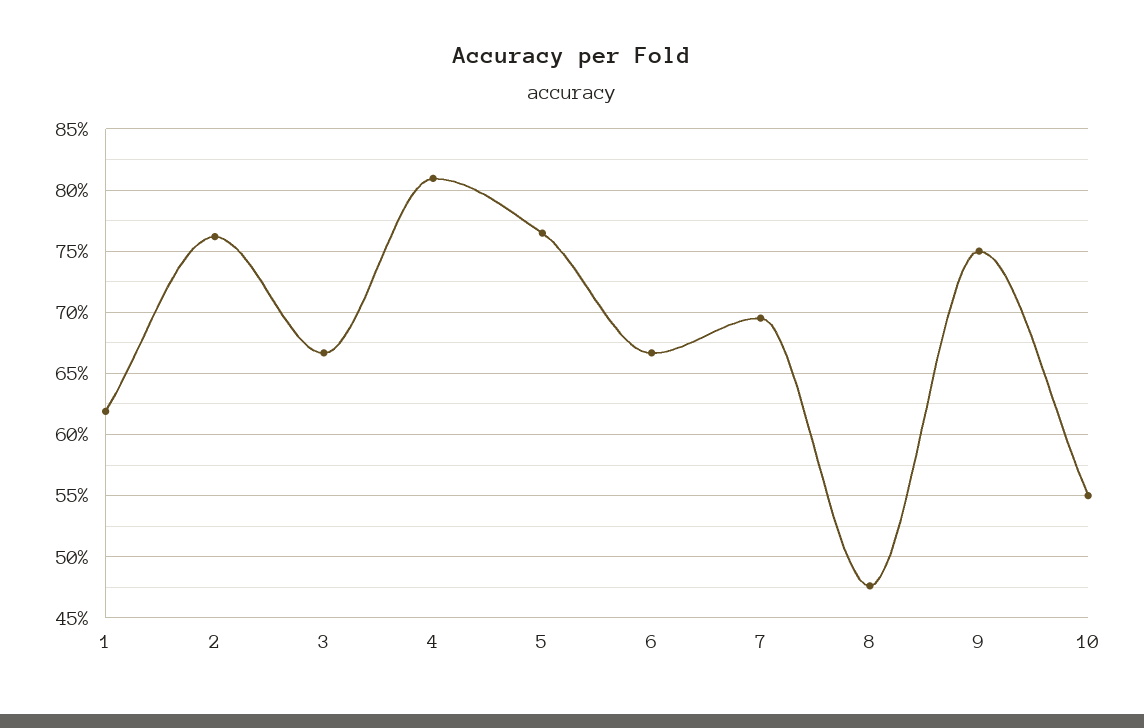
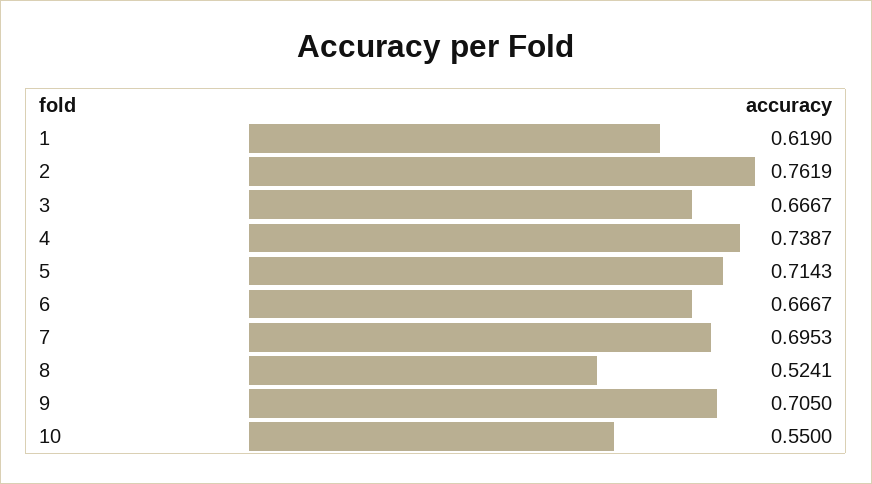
  {
    "1": 0.619,
    "2": 0.7619,
    "3": 0.6667,
-   "4": 0.81,
+   "4": 0.7387,
-   "5": 0.765,
+   "5": 0.7143,
    "6": 0.6667,
    "7": 0.6953,
-   "8": 0.475,
+   "8": 0.5241,
-   "9": 0.75,
+   "9": 0.705,
    "10": 0.55
  }

